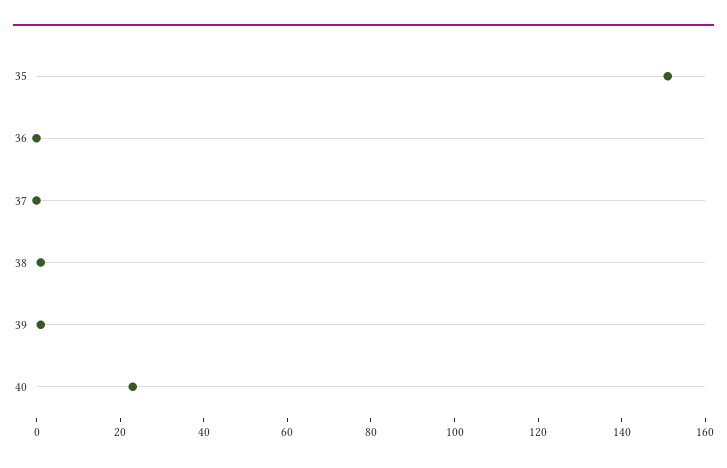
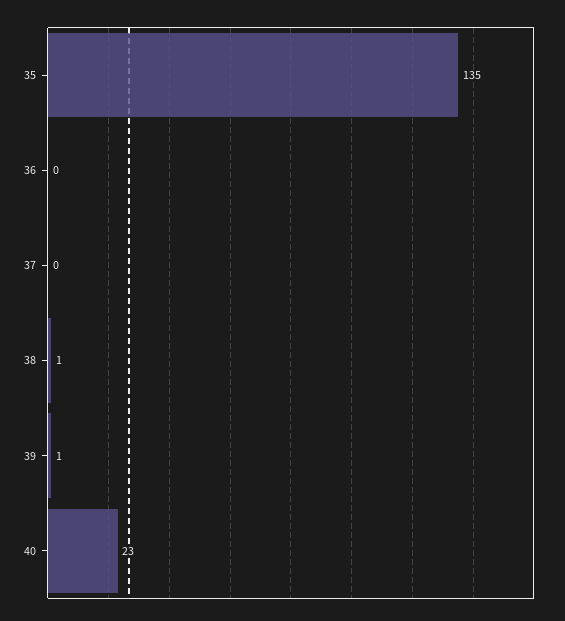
  {
-   "35": 150,
+   "35": 135,
    "36": 0,
    "37": 0,
    "38": 1,
    "39": 1,
    "40": 23
  }

